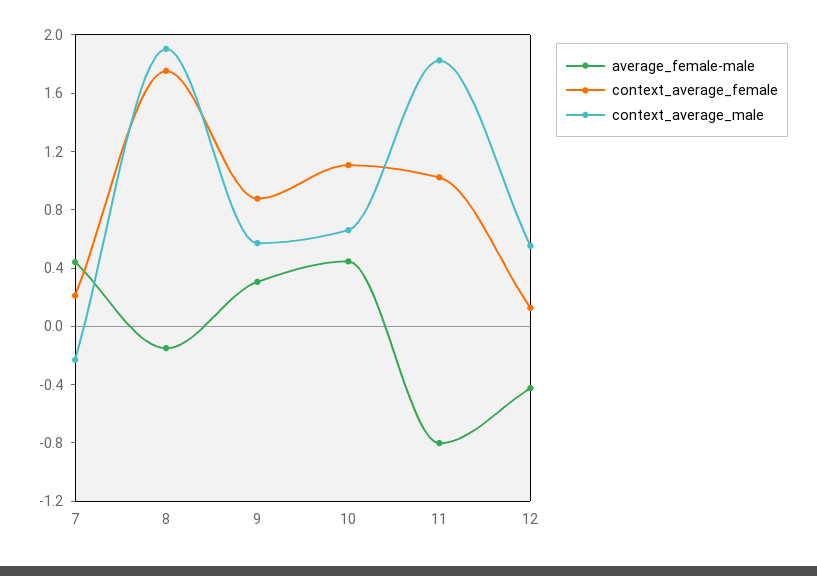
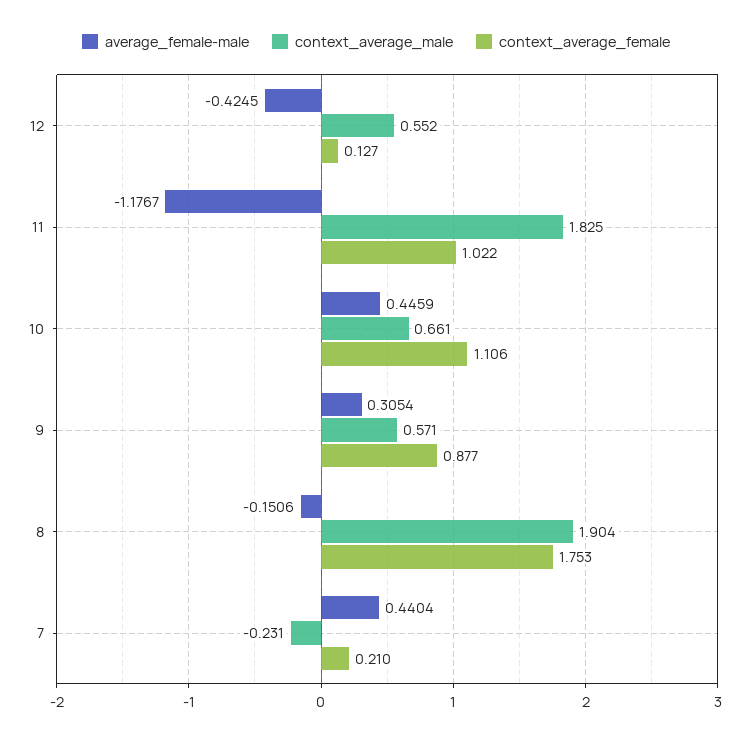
  {
    "average_female-male": {
      "7": 0.4404,
      "8": -0.1506,
      "9": 0.3054,
      "10": 0.4459,
-     "11": -0.8,
+     "11": -1.1767,
      "12": -0.4245
    },
    "context_average_female": {
      "7": 0.21,
      "8": 1.753,
      "9": 0.877,
      "10": 1.106,
      "11": 1.022,
      "12": 0.127
    },
    "context_average_male": {
      "7": -0.231,
      "8": 1.904,
      "9": 0.571,
      "10": 0.661,
      "11": 1.825,
      "12": 0.552
    }
  }

